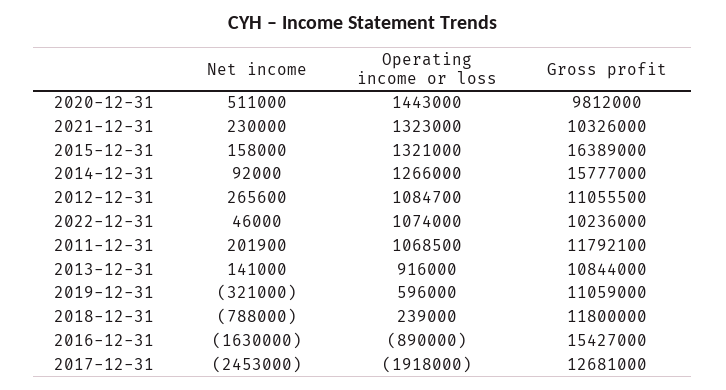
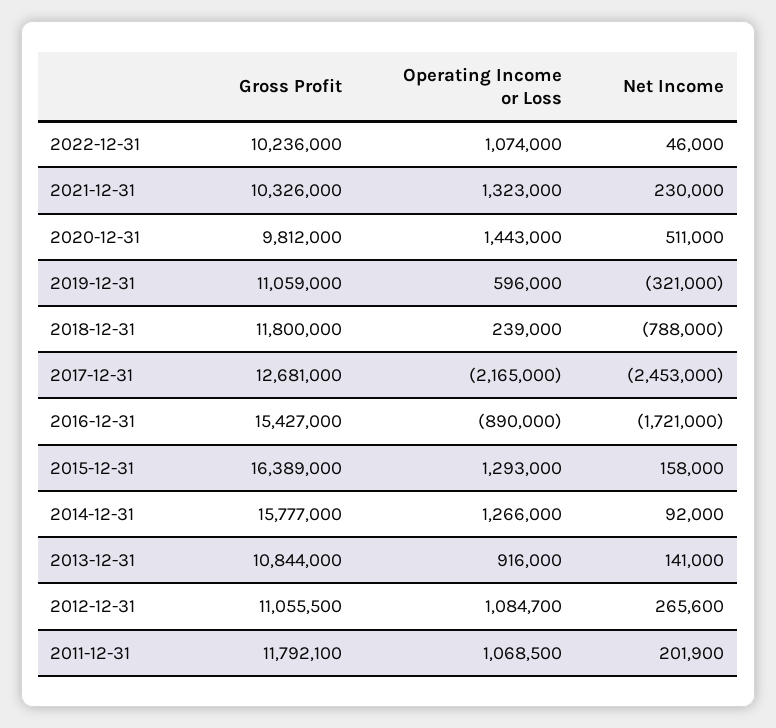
  {
    "Net income": {
      "2020-12-31": 511000,
      "2021-12-31": 230000,
      "2015-12-31": 158000,
      "2014-12-31": 92000,
      "2012-12-31": 265600,
      "2022-12-31": 46000,
      "2011-12-31": 201900,
      "2013-12-31": 141000,
      "2019-12-31": -321000,
      "2018-12-31": -788000,
-     "2016-12-31": -1630000,
+     "2016-12-31": -1721000,
      "2017-12-31": -2453000
    },
    "Operating income or loss": {
      "2020-12-31": 1443000,
      "2021-12-31": 1323000,
-     "2015-12-31": 1321000,
+     "2015-12-31": 1293000,
      "2014-12-31": 1266000,
      "2012-12-31": 1084700,
      "2022-12-31": 1074000,
      "2011-12-31": 1068500,
      "2013-12-31": 916000,
      "2019-12-31": 596000,
      "2018-12-31": 239000,
      "2016-12-31": -890000,
-     "2017-12-31": -1918000
+     "2017-12-31": -2165000
    },
    "Gross profit": {
      "2020-12-31": 9812000,
      "2021-12-31": 10326000,
      "2015-12-31": 16389000,
      "2014-12-31": 15777000,
      "2012-12-31": 11055500,
      "2022-12-31": 10236000,
      "2011-12-31": 11792100,
      "2013-12-31": 10844000,
      "2019-12-31": 11059000,
      "2018-12-31": 11800000,
      "2016-12-31": 15427000,
      "2017-12-31": 12681000
    }
  }

